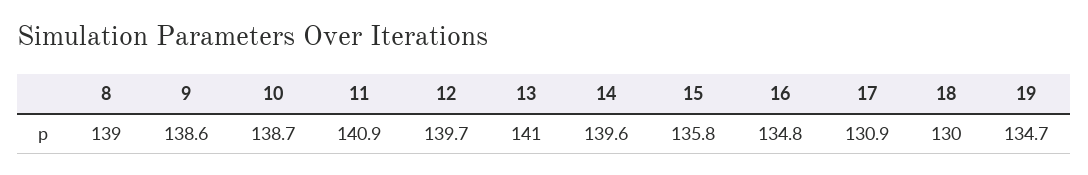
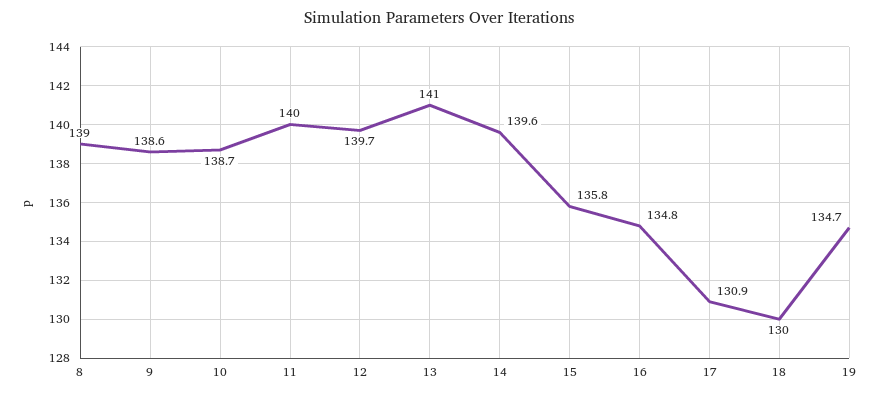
  {
    "8": 139,
    "9": 138.6,
    "10": 138.7,
-   "11": 140.9,
+   "11": 140,
    "12": 139.7,
    "13": 141,
    "14": 139.6,
    "15": 135.8,
    "16": 134.8,
    "17": 130.9,
    "18": 130,
    "19": 134.7
  }

